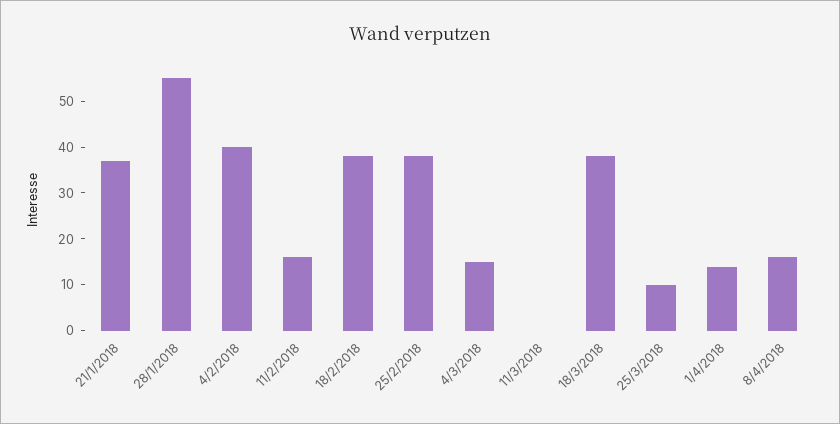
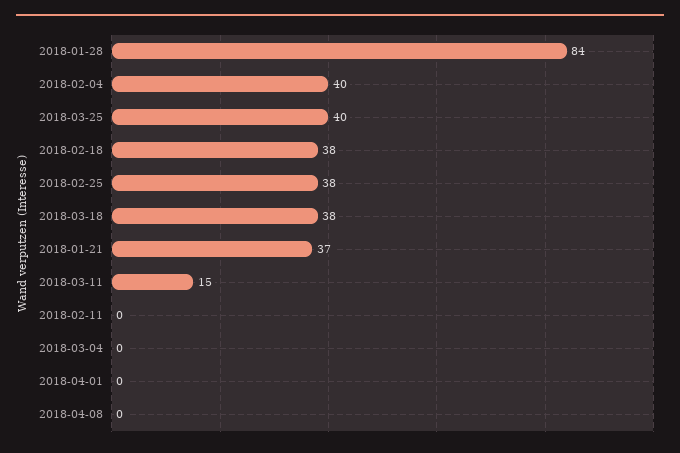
  {
    "21/1/2018": 37,
-   "28/1/2018": 55,
+   "28/1/2018": 84,
    "4/2/2018": 40,
-   "11/2/2018": 15,
+   "11/2/2018": 0,
    "18/2/2018": 38,
    "25/2/2018": 38,
-   "4/3/2018": 15,
+   "4/3/2018": 0,
-   "11/3/2018": 0,
+   "11/3/2018": 15,
    "18/3/2018": 38,
-   "25/3/2018": 10,
+   "25/3/2018": 40,
-   "1/4/2018": 15,
+   "1/4/2018": 0,
-   "8/4/2018": 15
+   "8/4/2018": 0
  }

